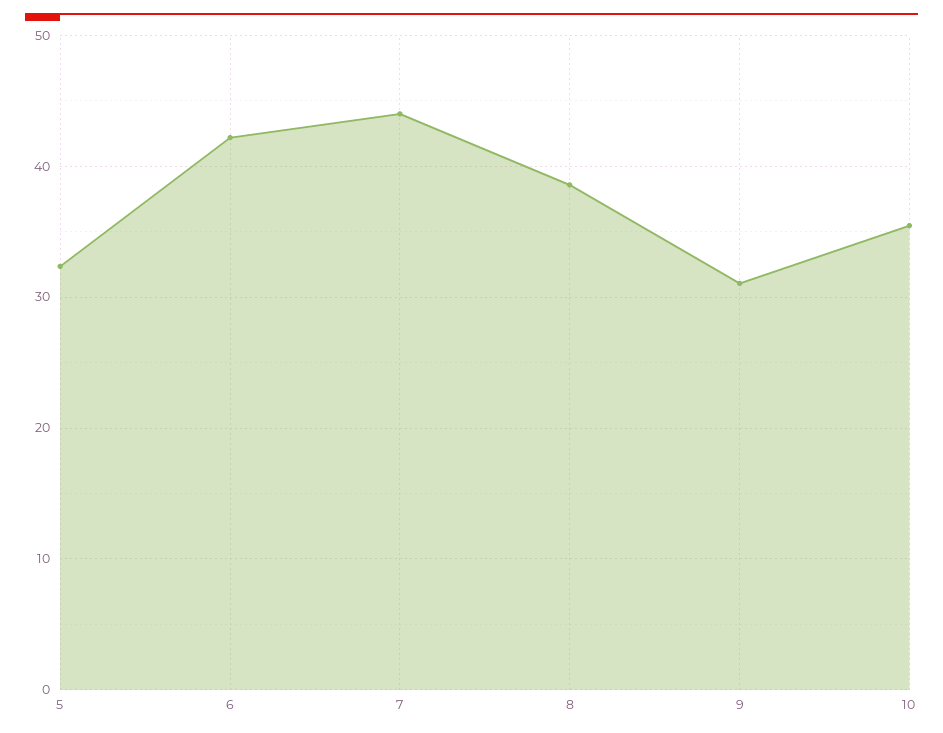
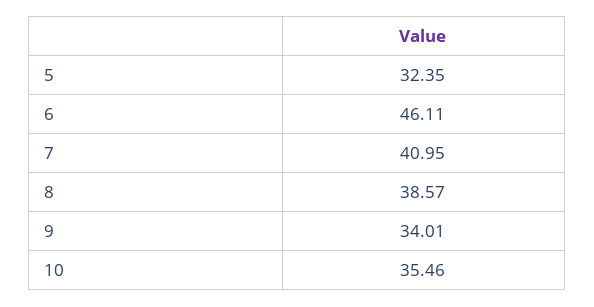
  {
    "5": 32.35,
-   "6": 42,
+   "6": 46.11,
-   "7": 44,
+   "7": 40.95,
    "8": 38.57,
-   "9": 31,
+   "9": 34.01,
    "10": 35.46
  }

